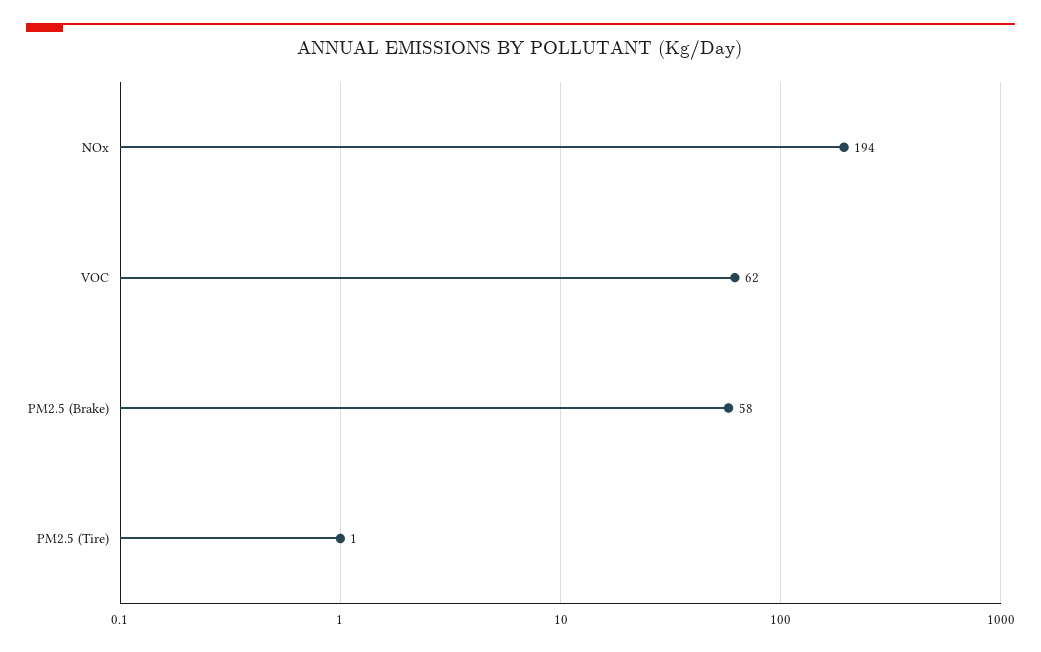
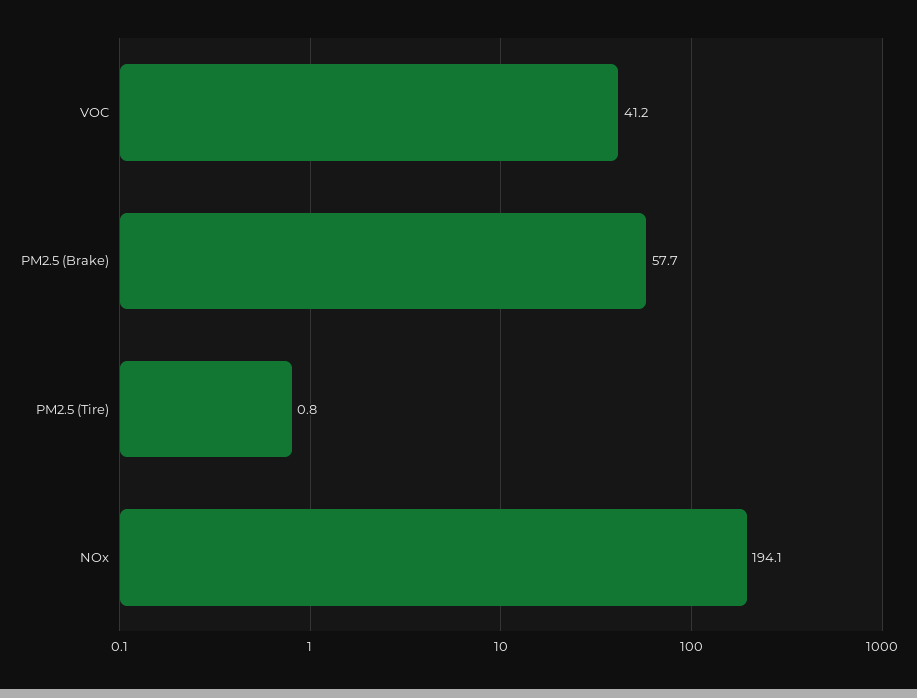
  {
    "NOx": 194.1,
-   "VOC": 62,
+   "VOC": 41.2,
    "PM2.5 (Brake)": 57.7,
    "PM2.5 (Tire)": 0.8
  }

